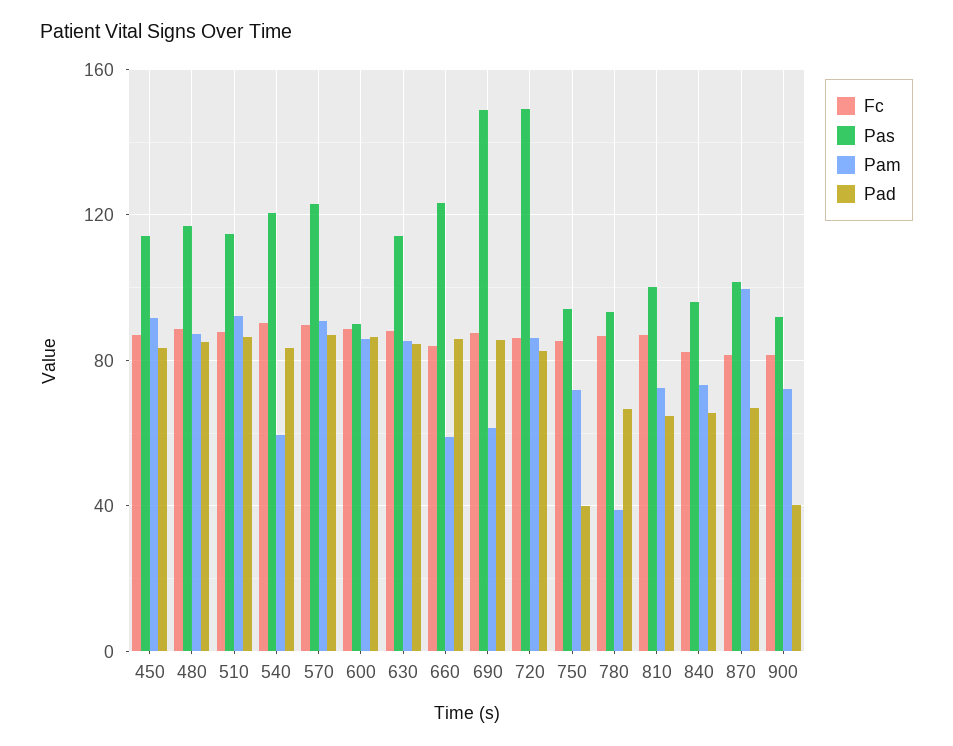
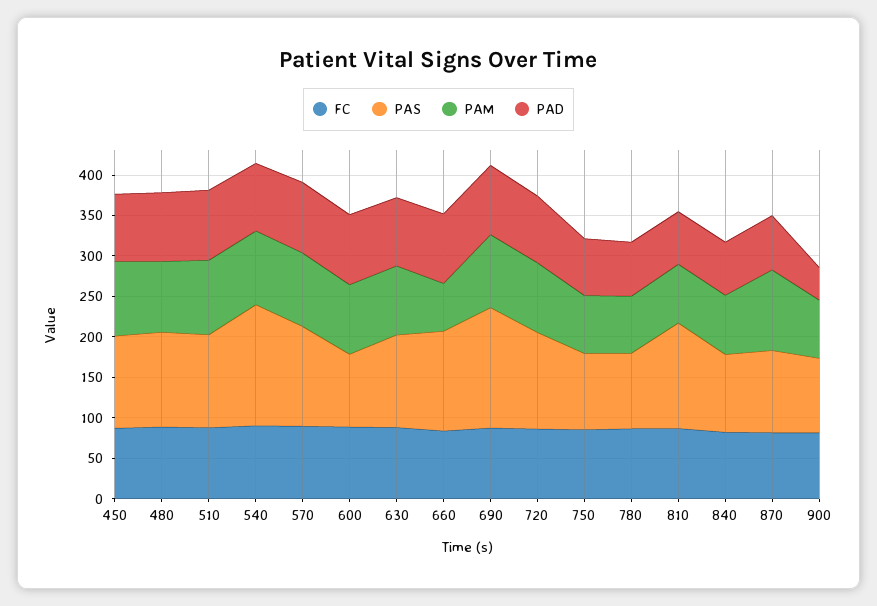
  {
    "Fc": {
      "450": 85,
      "480": 90,
      "510": 90,
      "540": 90,
      "570": 90,
      "600": 90,
      "630": 90,
      "660": 85,
      "690": 85,
      "720": 85,
      "750": 85,
      "780": 85,
      "810": 85,
      "840": 80,
      "870": 80,
      "900": 80
    },
    "Pas": {
      "450": 115,
      "480": 115,
      "510": 115,
-     "540": 120,
+     "540": 150,
      "570": 125,
      "600": 90,
      "630": 115,
      "660": 125,
      "690": 150,
-     "720": 150,
+     "720": 120,
      "750": 95,
      "780": 95,
-     "810": 100,
+     "810": 130,
      "840": 95,
      "870": 100,
      "900": 90
    },
    "Pam": {
      "450": 90,
      "480": 85,
      "510": 90,
-     "540": 60,
+     "540": 90,
      "570": 90,
      "600": 85,
      "630": 85,
      "660": 60,
-     "690": 60,
+     "690": 90,
      "720": 85,
      "750": 70,
-     "780": 40,
+     "780": 70,
      "810": 75,
      "840": 75,
      "870": 100,
      "900": 70
    },
    "Pad": {
      "450": 85,
      "480": 85,
      "510": 85,
      "540": 85,
      "570": 85,
      "600": 85,
      "630": 85,
      "660": 85,
      "690": 85,
      "720": 85,
-     "750": 40,
+     "750": 70,
      "780": 65,
      "810": 65,
      "840": 65,
      "870": 65,
      "900": 40
    }
  }

